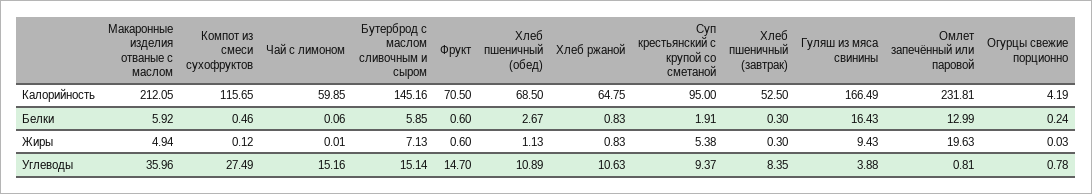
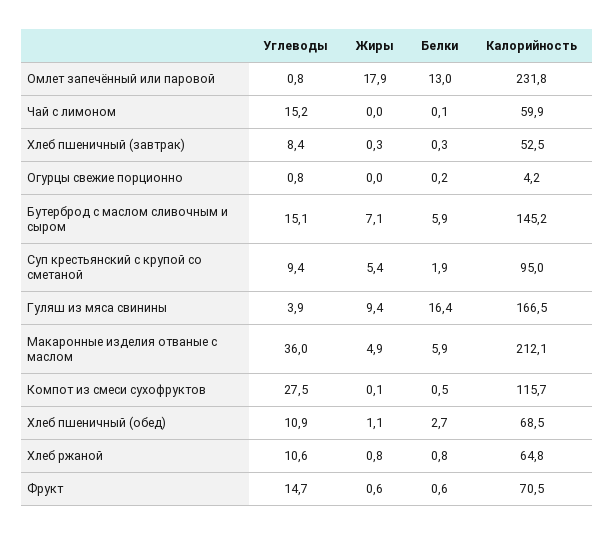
  {
    "Макаронные изделия отваные с маслом": {
      "Калорийность": 212.05,
      "Белки": 5.92,
      "Жиры": 4.94,
      "Углеводы": 35.96
    },
    "Компот из смеси сухофруктов": {
      "Калорийность": 115.65,
      "Белки": 0.46,
      "Жиры": 0.12,
      "Углеводы": 27.49
    },
    "Чай с лимоном": {
      "Калорийность": 59.85,
      "Белки": 0.06,
      "Жиры": 0.01,
      "Углеводы": 15.16
    },
    "Бутерброд с маслом сливочным и сыром": {
      "Калорийность": 145.16,
      "Белки": 5.85,
      "Жиры": 7.13,
      "Углеводы": 15.14
    },
    "Фрукт": {
      "Калорийность": 70.5,
      "Белки": 0.6,
      "Жиры": 0.6,
      "Углеводы": 14.7
    },
    "Хлеб пшеничный (обед)": {
      "Калорийность": 68.5,
      "Белки": 2.67,
      "Жиры": 1.13,
      "Углеводы": 10.89
    },
    "Хлеб ржаной": {
      "Калорийность": 64.75,
      "Белки": 0.83,
      "Жиры": 0.83,
      "Углеводы": 10.63
    },
    "Суп крестьянский с крупой со сметаной": {
      "Калорийность": 95,
      "Белки": 1.91,
      "Жиры": 5.38,
      "Углеводы": 9.37
    },
    "Хлеб пшеничный (завтрак)": {
      "Калорийность": 52.5,
      "Белки": 0.3,
      "Жиры": 0.3,
      "Углеводы": 8.35
    },
    "Гуляш из мяса свинины": {
      "Калорийность": 166.49,
      "Белки": 16.43,
      "Жиры": 9.43,
      "Углеводы": 3.88
    },
    "Омлет запечённый или паровой": {
      "Калорийность": 231.81,
      "Белки": 12.99,
-     "Жиры": 19.63,
+     "Жиры": 17.9,
      "Углеводы": 0.81
    },
    "Огурцы свежие порционно": {
      "Калорийность": 4.19,
      "Белки": 0.24,
      "Жиры": 0.03,
      "Углеводы": 0.78
    }
  }

